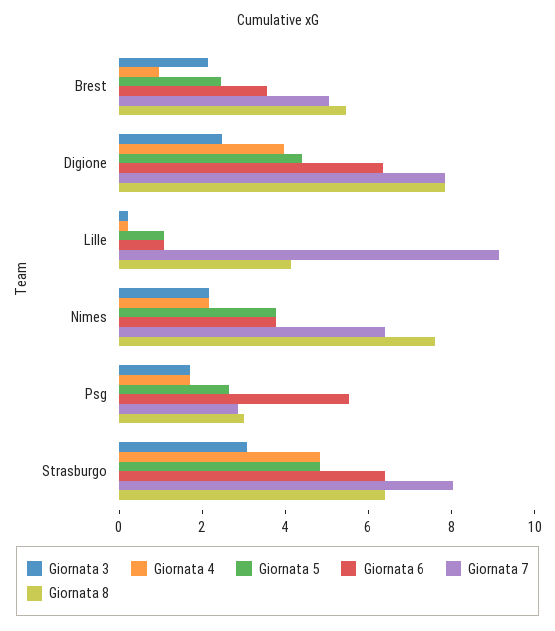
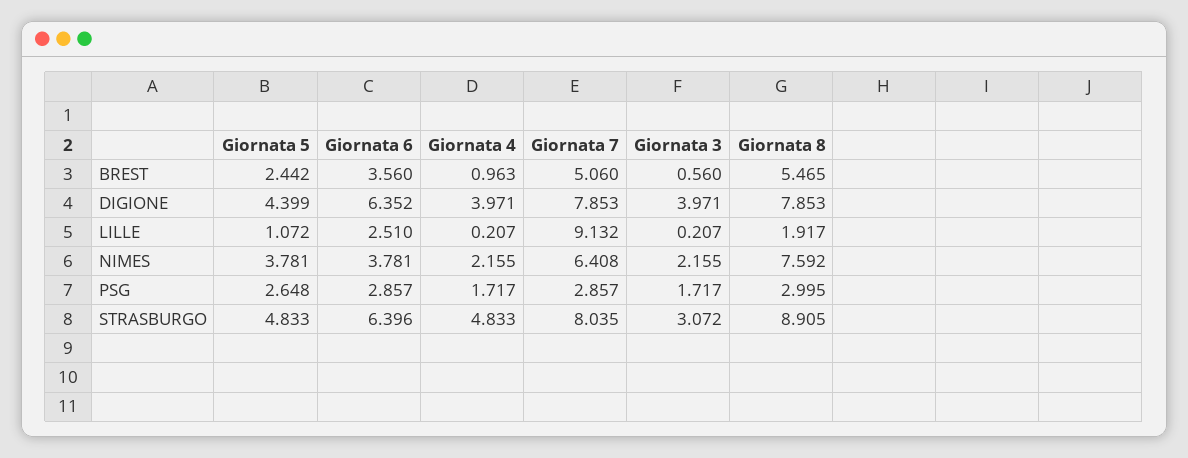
  {
    "Giornata 3": {
-     "Brest": 2,
+     "Brest": 0.56,
-     "Digione": 2.5,
+     "Digione": 3.971,
      "Lille": 0.207,
      "Nimes": 2.155,
      "Psg": 1.717,
      "Strasburgo": 3.072
    },
    "Giornata 4": {
      "Brest": 0.963,
      "Digione": 3.971,
      "Lille": 0.207,
      "Nimes": 2.155,
      "Psg": 1.717,
      "Strasburgo": 4.833
    },
    "Giornata 5": {
      "Brest": 2.442,
      "Digione": 4.399,
      "Lille": 1.072,
      "Nimes": 3.781,
      "Psg": 2.648,
      "Strasburgo": 4.833
    },
    "Giornata 6": {
      "Brest": 3.56,
      "Digione": 6.352,
-     "Lille": 1,
+     "Lille": 2.51,
      "Nimes": 3.781,
-     "Psg": 5.5,
+     "Psg": 2.857,
      "Strasburgo": 6.396
    },
    "Giornata 7": {
      "Brest": 5.06,
      "Digione": 7.853,
      "Lille": 9.132,
      "Nimes": 6.408,
      "Psg": 2.857,
      "Strasburgo": 8.035
    },
    "Giornata 8": {
      "Brest": 5.465,
      "Digione": 7.853,
-     "Lille": 4,
+     "Lille": 1.917,
      "Nimes": 7.592,
      "Psg": 2.995,
-     "Strasburgo": 6.5
+     "Strasburgo": 8.905
    }
  }

